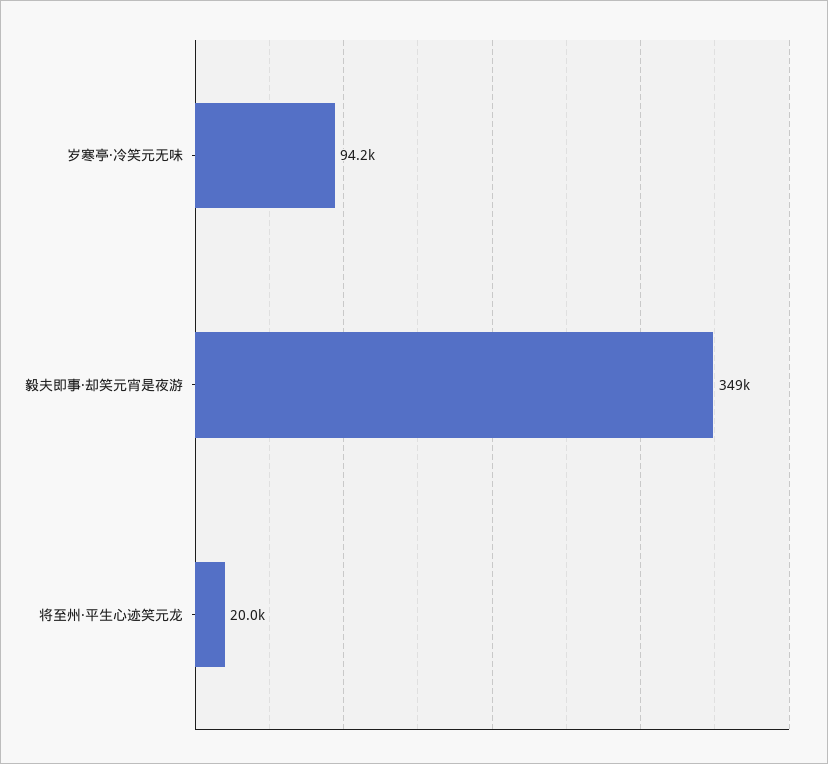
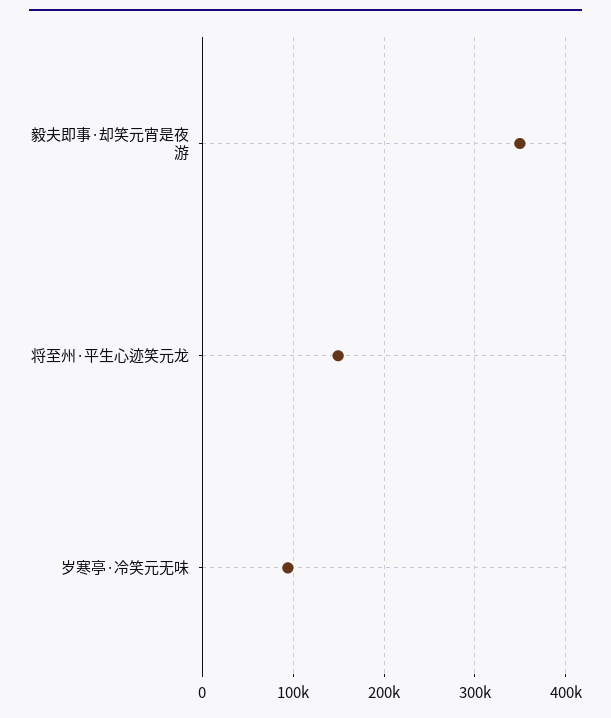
  {
    "岁寒亭·冷笑元无味": 94200,
    "毅夫即事·却笑元宵是夜游": 349000,
-   "将至州·平生心迹笑元龙": 20000
+   "将至州·平生心迹笑元龙": 150000
  }

